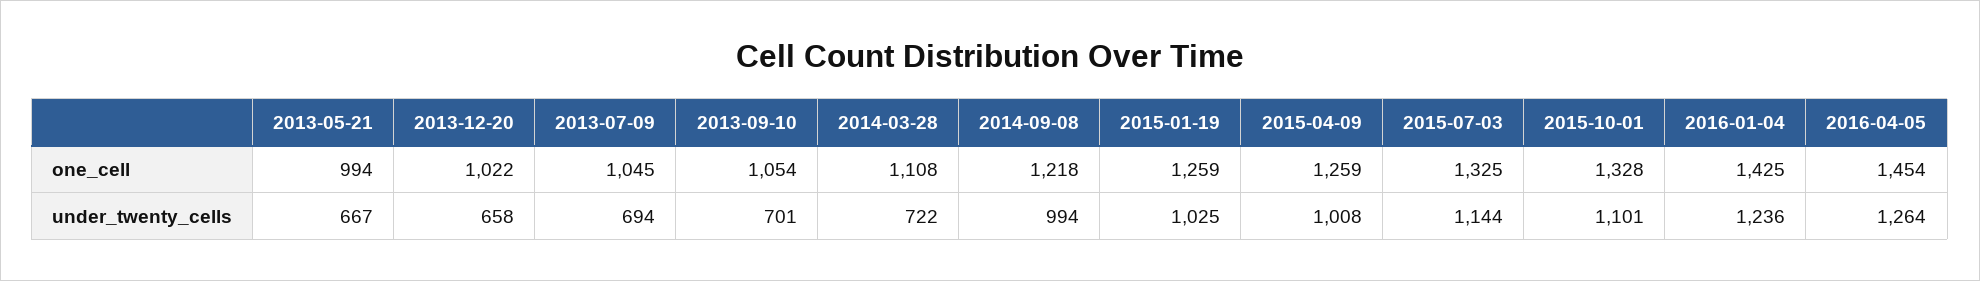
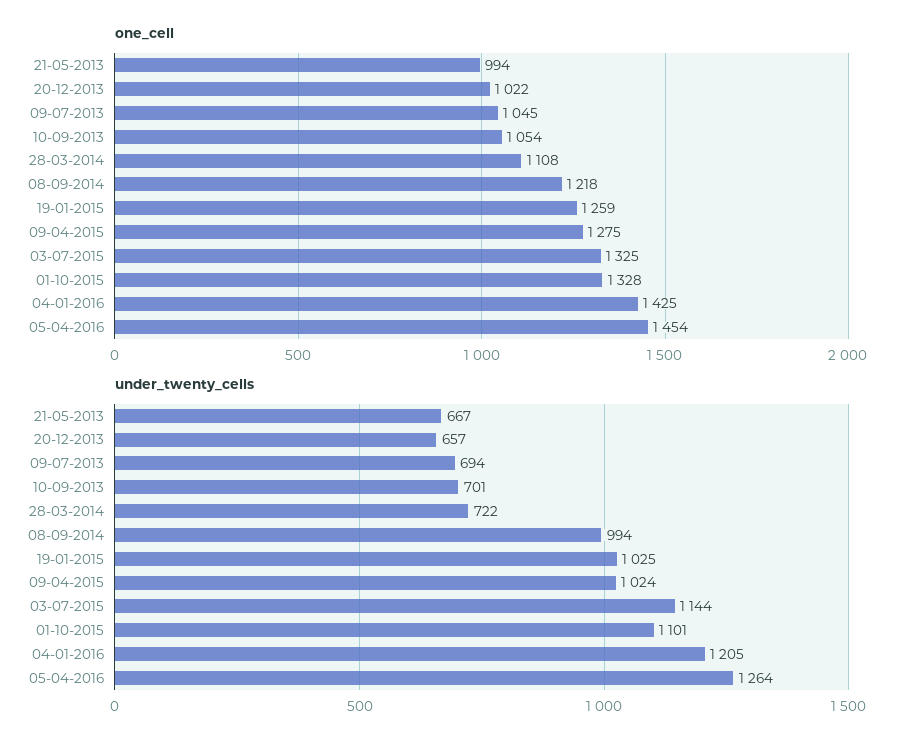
  {
    "one_cell": {
      "2013-05-21": 994,
      "2013-12-20": 1022,
      "2013-07-09": 1045,
      "2013-09-10": 1054,
      "2014-03-28": 1108,
      "2014-09-08": 1218,
      "2015-01-19": 1259,
-     "2015-04-09": 1259,
+     "2015-04-09": 1275,
      "2015-07-03": 1325,
      "2015-10-01": 1328,
      "2016-01-04": 1425,
      "2016-04-05": 1454
    },
    "under_twenty_cells": {
      "2013-05-21": 667,
-     "2013-12-20": 658,
+     "2013-12-20": 657,
      "2013-07-09": 694,
      "2013-09-10": 701,
      "2014-03-28": 722,
      "2014-09-08": 994,
      "2015-01-19": 1025,
-     "2015-04-09": 1008,
+     "2015-04-09": 1024,
      "2015-07-03": 1144,
      "2015-10-01": 1101,
-     "2016-01-04": 1236,
+     "2016-01-04": 1205,
      "2016-04-05": 1264
    }
  }

